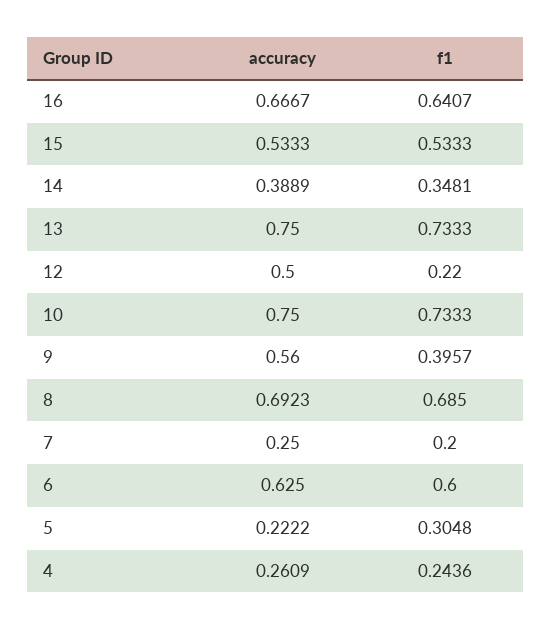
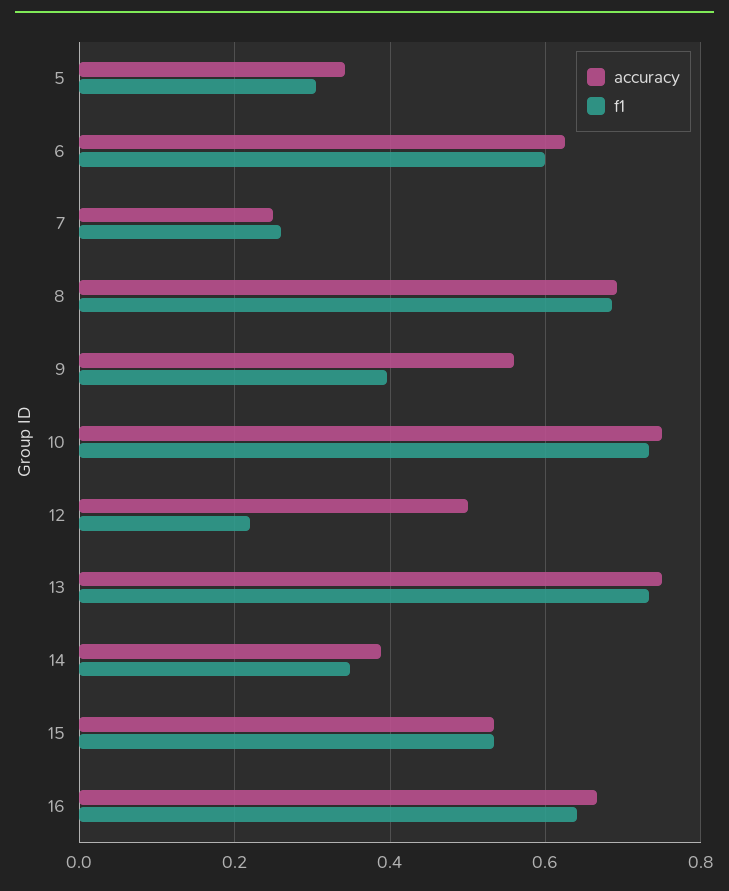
  {
    "accuracy": {
      "16": 0.6667,
      "15": 0.5333,
      "14": 0.3889,
      "13": 0.75,
      "12": 0.5,
      "10": 0.75,
      "9": 0.56,
      "8": 0.6923,
      "7": 0.25,
      "6": 0.625,
-     "5": 0.2222,
+     "5": 0.34
-     "4": 0.2609
    },
    "f1": {
      "16": 0.6407,
      "15": 0.5333,
      "14": 0.3481,
      "13": 0.7333,
      "12": 0.22,
      "10": 0.7333,
      "9": 0.3957,
      "8": 0.685,
-     "7": 0.2,
+     "7": 0.26,
      "6": 0.6,
-     "5": 0.3048,
+     "5": 0.3048
-     "4": 0.2436
    }
  }

